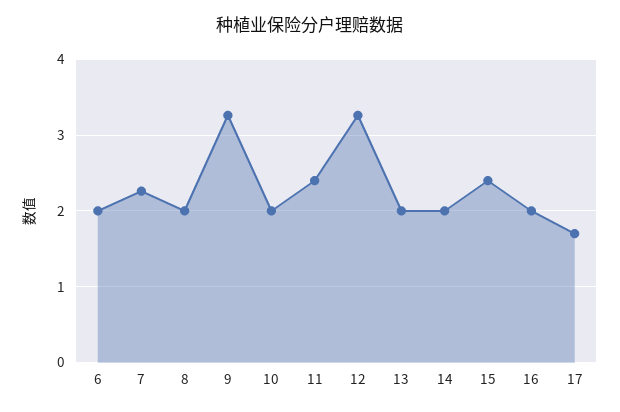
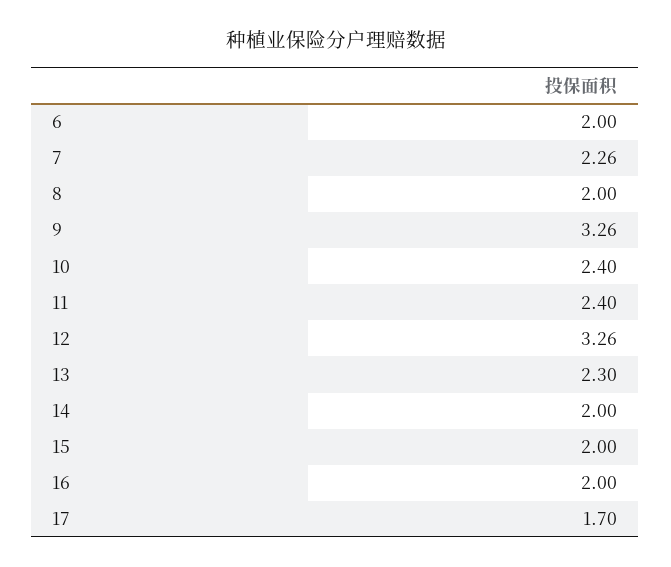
  {
    "6": 2,
    "7": 2.26,
    "8": 2,
    "9": 3.26,
-   "10": 2,
+   "10": 2.4,
    "11": 2.4,
    "12": 3.26,
-   "13": 2,
+   "13": 2.3,
    "14": 2,
-   "15": 2.4,
+   "15": 2,
    "16": 2,
    "17": 1.7
  }

